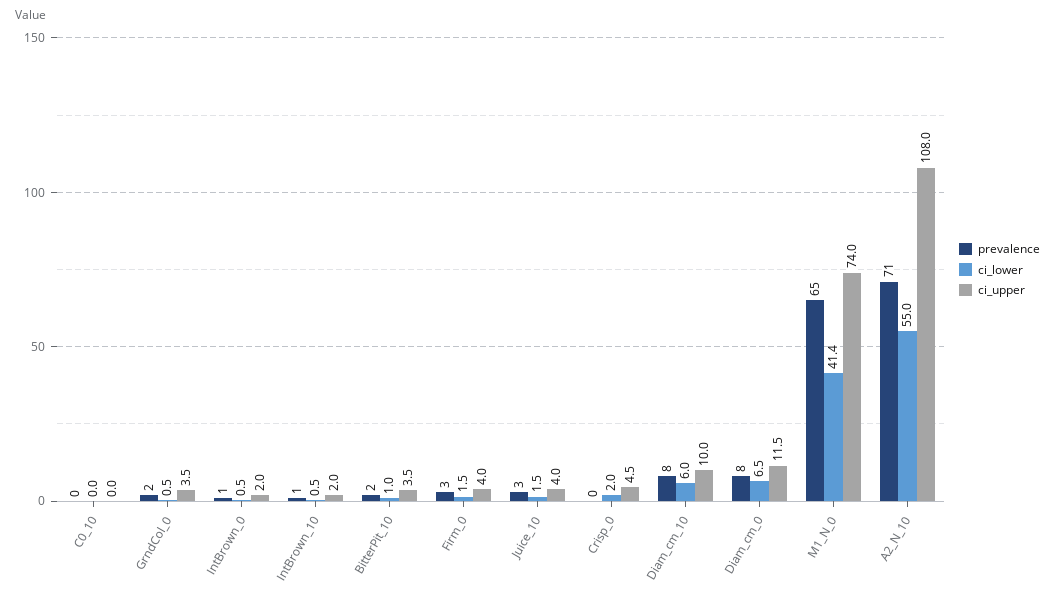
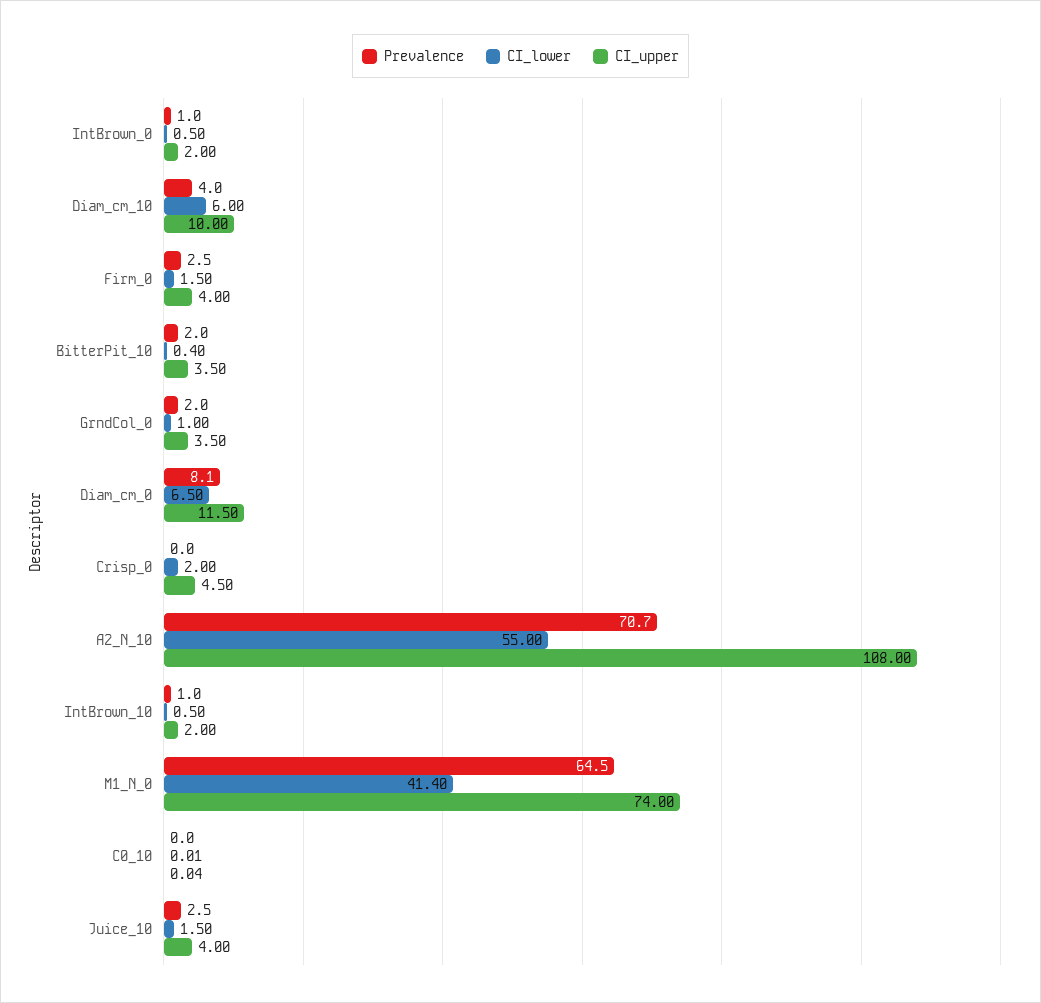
  {
    "prevalence": {
      "C0_10": 0,
      "GrndCol_0": 2,
      "IntBrown_0": 1,
      "IntBrown_10": 1,
      "BitterPit_10": 2,
      "Firm_0": 2.5,
      "Juice_10": 2.5,
      "Crisp_0": 0,
-     "Diam_cm_10": 8,
+     "Diam_cm_10": 4,
      "Diam_cm_0": 8.1,
      "M1_N_0": 64.5,
      "A2_N_10": 70.7
    },
    "ci_lower": {
      "C0_10": 0.01,
-     "GrndCol_0": 0.5,
+     "GrndCol_0": 1,
      "IntBrown_0": 0.5,
      "IntBrown_10": 0.5,
-     "BitterPit_10": 1,
+     "BitterPit_10": 0.4,
      "Firm_0": 1.5,
      "Juice_10": 1.5,
      "Crisp_0": 2,
      "Diam_cm_10": 6,
      "Diam_cm_0": 6.5,
      "M1_N_0": 41.4,
      "A2_N_10": 55
    },
    "ci_upper": {
      "C0_10": 0.04,
      "GrndCol_0": 3.5,
      "IntBrown_0": 2,
      "IntBrown_10": 2,
      "BitterPit_10": 3.5,
      "Firm_0": 4,
      "Juice_10": 4,
      "Crisp_0": 4.5,
      "Diam_cm_10": 10,
      "Diam_cm_0": 11.5,
      "M1_N_0": 74,
      "A2_N_10": 108
    }
  }

